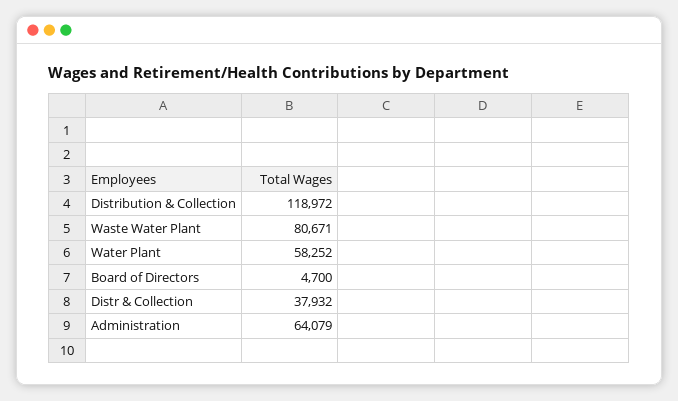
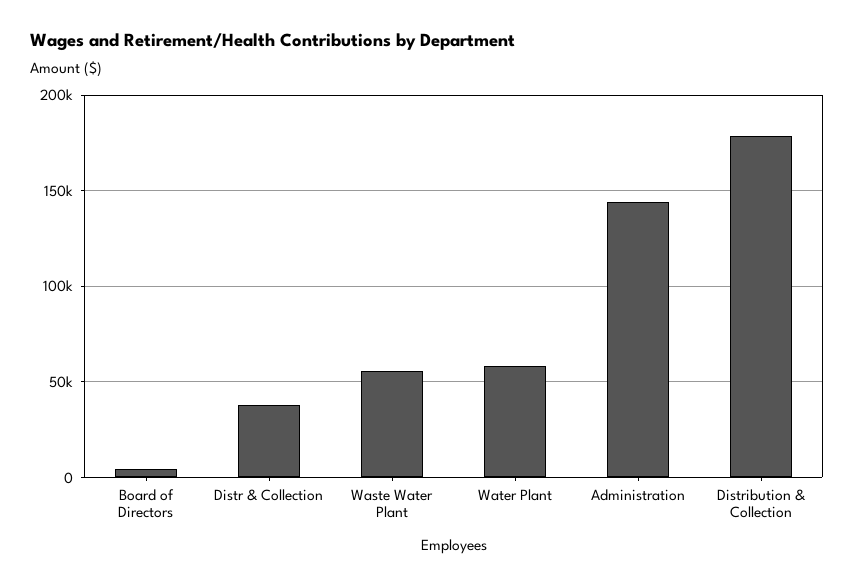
  {
-   "Distribution & Collection": 118972,
+   "Distribution & Collection": 180000,
-   "Waste Water Plant": 80671,
+   "Waste Water Plant": 55000,
    "Water Plant": 58252,
    "Board of Directors": 4700,
    "Distr & Collection": 37932,
-   "Administration": 64079
+   "Administration": 145000
  }

